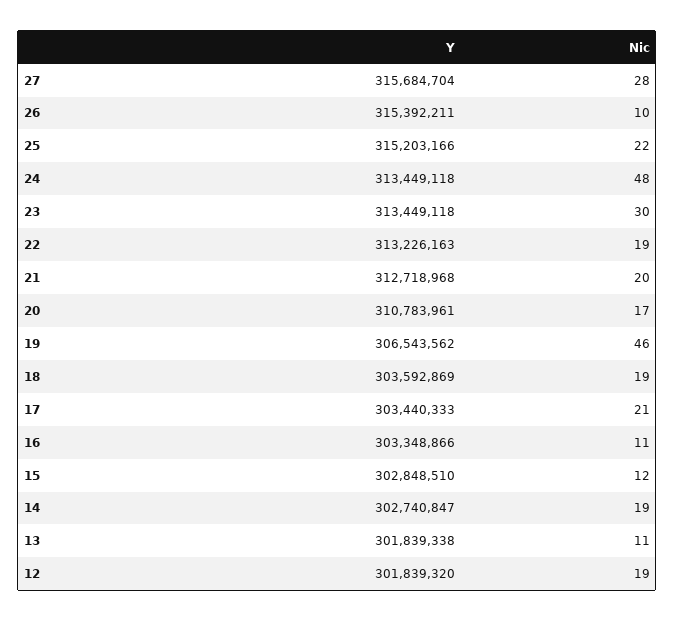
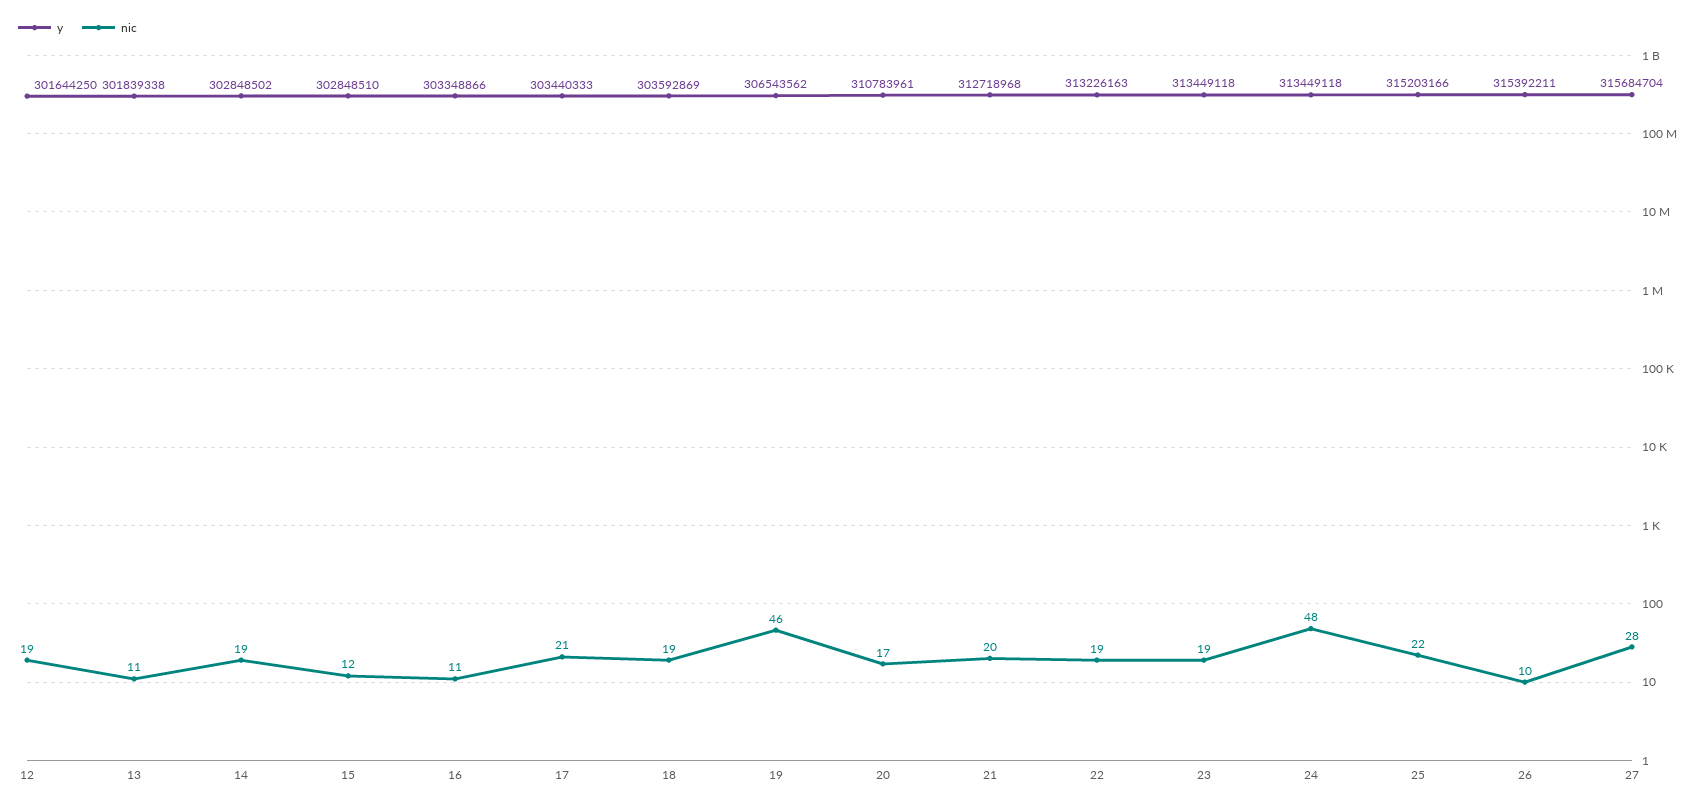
  {
    "Y": {
      "27": 315684704,
      "26": 315392211,
      "25": 315203166,
      "24": 313449118,
      "23": 313449118,
      "22": 313226163,
      "21": 312718968,
      "20": 310783961,
      "19": 306543562,
      "18": 303592869,
      "17": 303440333,
      "16": 303348866,
      "15": 302848510,
-     "14": 302740847,
+     "14": 302848502,
      "13": 301839338,
-     "12": 301839320
+     "12": 301644250
    },
    "Nic": {
      "27": 28,
      "26": 10,
      "25": 22,
      "24": 48,
-     "23": 30,
+     "23": 19,
      "22": 19,
      "21": 20,
      "20": 17,
      "19": 46,
      "18": 19,
      "17": 21,
      "16": 11,
      "15": 12,
      "14": 19,
      "13": 11,
      "12": 19
    }
  }

